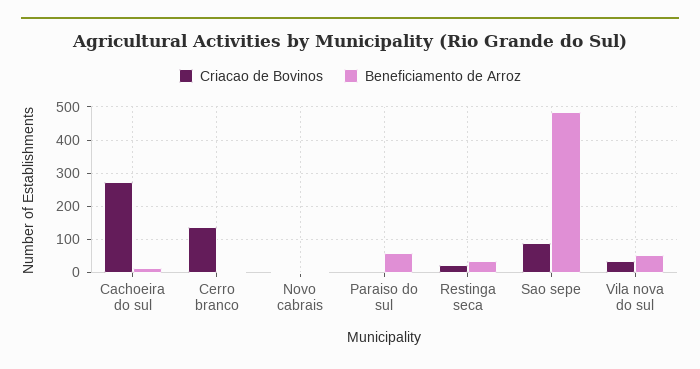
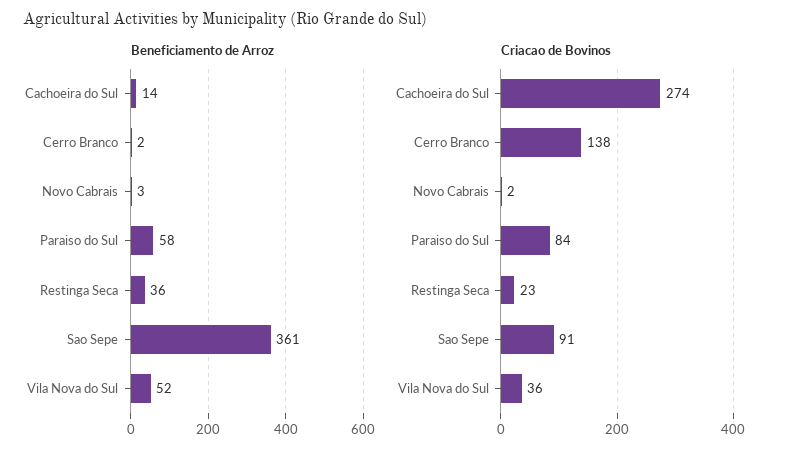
  {
    "Criacao de Bovinos": {
      "Cachoeira do sul": 274,
      "Cerro branco": 138,
      "Novo cabrais": 2,
-     "Paraiso do sul": 0,
+     "Paraiso do sul": 84,
      "Restinga seca": 23,
      "Sao sepe": 91,
      "Vila nova do sul": 36
    },
    "Beneficiamento de Arroz": {
      "Cachoeira do sul": 14,
      "Cerro branco": 2,
      "Novo cabrais": 3,
      "Paraiso do sul": 58,
      "Restinga seca": 36,
-     "Sao sepe": 480,
+     "Sao sepe": 361,
      "Vila nova do sul": 52
    }
  }

